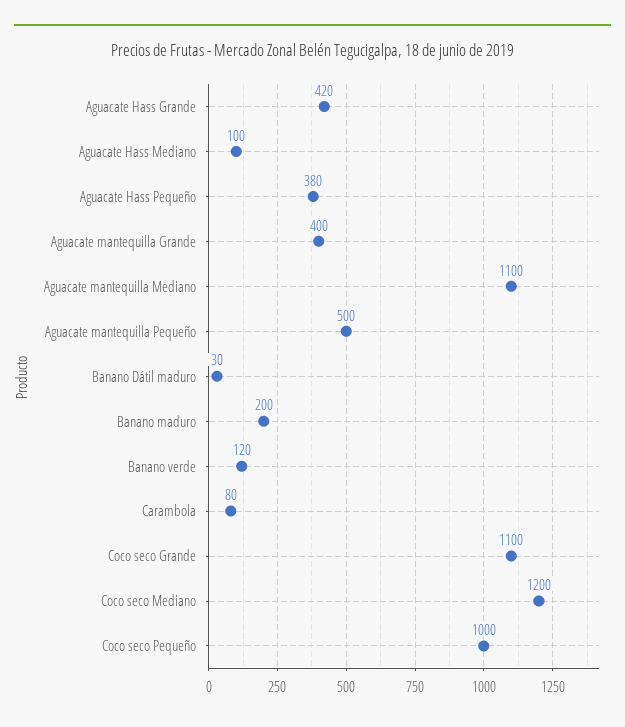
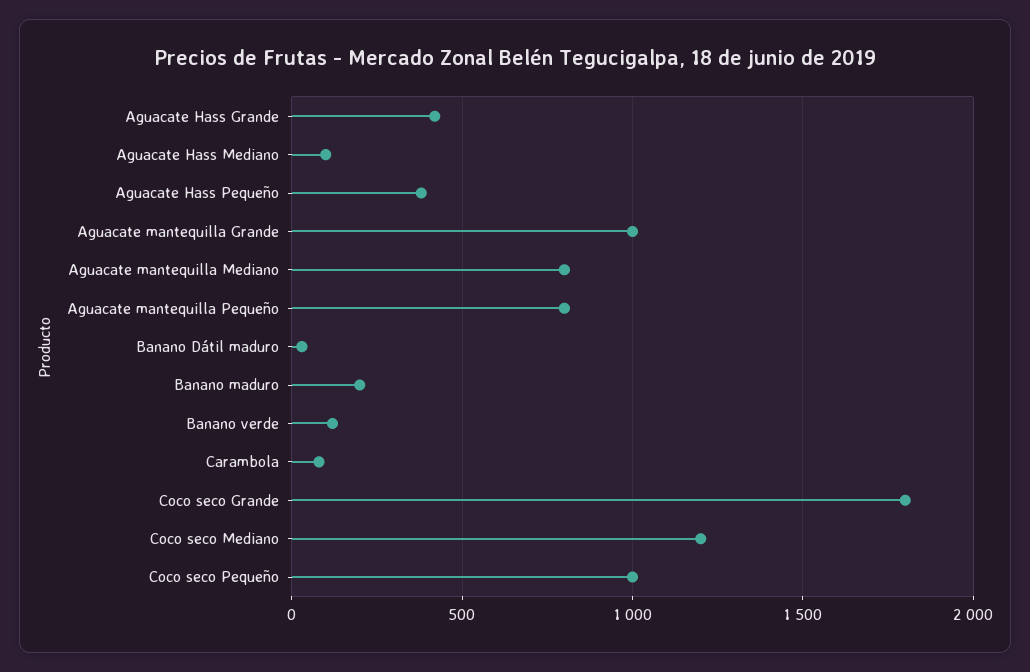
  {
    "Aguacate Hass Grande": 420,
    "Aguacate Hass Mediano": 100,
    "Aguacate Hass Pequeño": 380,
-   "Aguacate mantequilla Grande": 400,
+   "Aguacate mantequilla Grande": 1000,
-   "Aguacate mantequilla Mediano": 1100,
+   "Aguacate mantequilla Mediano": 800,
-   "Aguacate mantequilla Pequeño": 500,
+   "Aguacate mantequilla Pequeño": 800,
    "Banano Dátil maduro": 30,
    "Banano maduro": 200,
    "Banano verde": 120,
    "Carambola": 80,
-   "Coco seco Grande": 1100,
+   "Coco seco Grande": 1800,
    "Coco seco Mediano": 1200,
    "Coco seco Pequeño": 1000
  }

